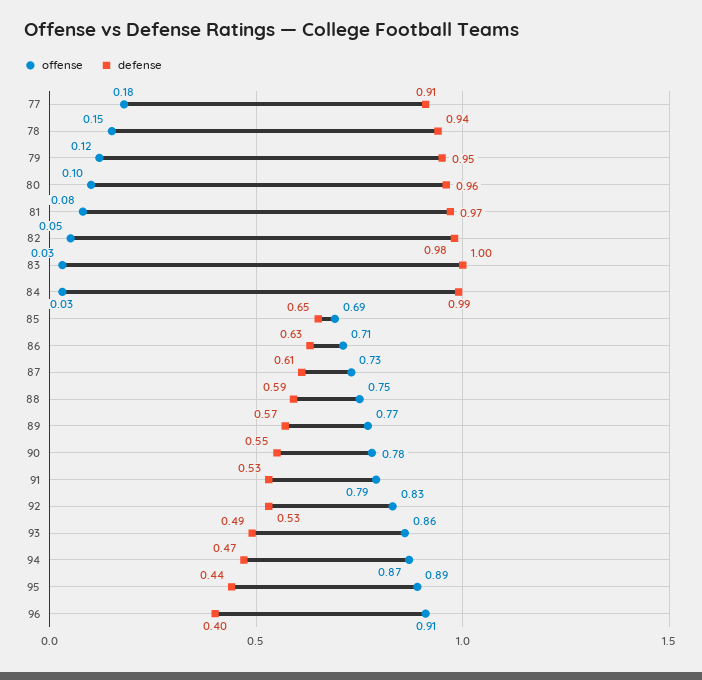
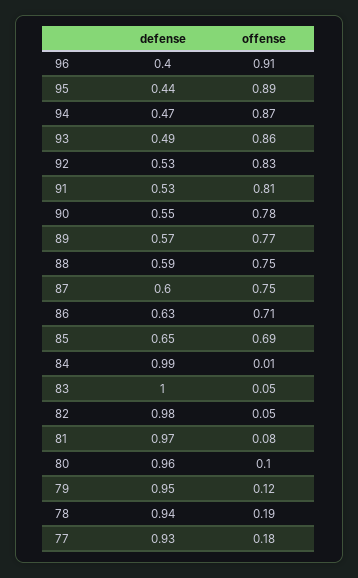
  {
    "offense": {
      "77": 0.18,
-     "78": 0.15,
+     "78": 0.19,
      "79": 0.12,
      "80": 0.1,
      "81": 0.08,
      "82": 0.05,
-     "83": 0.03,
+     "83": 0.05,
-     "84": 0.03,
+     "84": 0.01,
      "85": 0.69,
      "86": 0.71,
-     "87": 0.73,
+     "87": 0.75,
      "88": 0.75,
      "89": 0.77,
      "90": 0.78,
-     "91": 0.79,
+     "91": 0.81,
      "92": 0.83,
      "93": 0.86,
      "94": 0.87,
      "95": 0.89,
      "96": 0.91
    },
    "defense": {
-     "77": 0.91,
+     "77": 0.93,
      "78": 0.94,
      "79": 0.95,
      "80": 0.96,
      "81": 0.97,
      "82": 0.98,
      "83": 1,
      "84": 0.99,
      "85": 0.65,
      "86": 0.63,
-     "87": 0.61,
+     "87": 0.6,
      "88": 0.59,
      "89": 0.57,
      "90": 0.55,
      "91": 0.53,
      "92": 0.53,
      "93": 0.49,
      "94": 0.47,
      "95": 0.44,
      "96": 0.4
    }
  }

